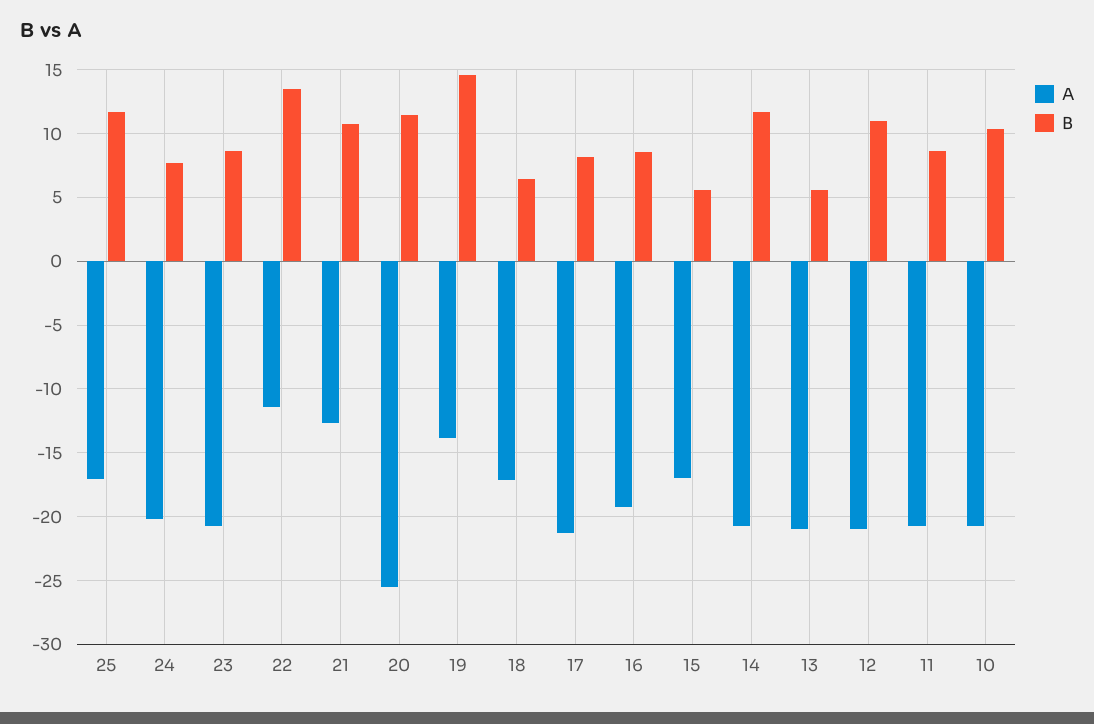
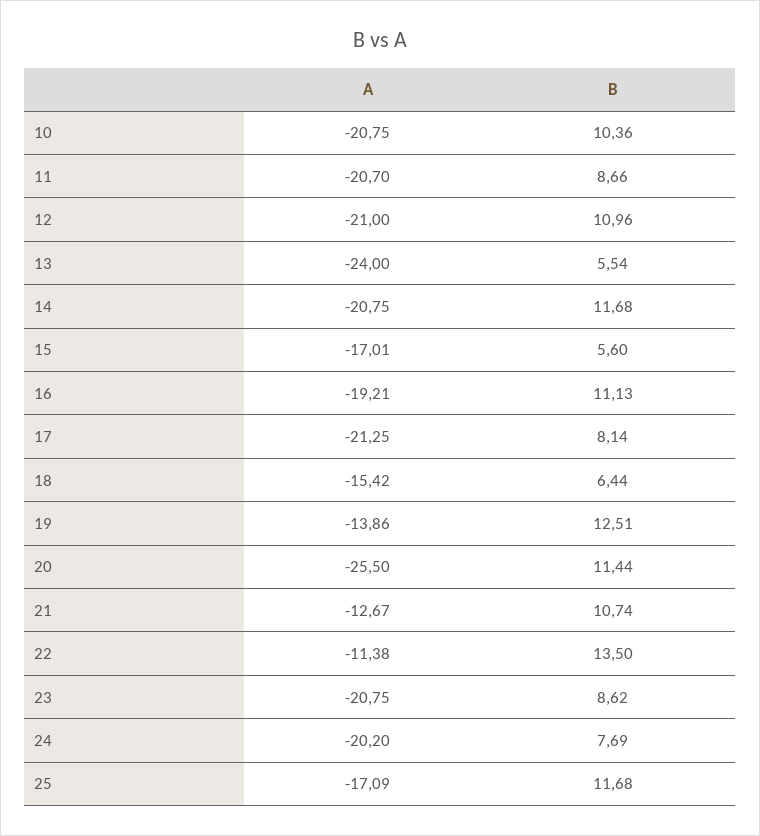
  {
    "A": {
      "25": -17.09,
      "24": -20.2,
      "23": -20.75,
      "22": -11.38,
      "21": -12.67,
      "20": -25.5,
      "19": -13.86,
-     "18": -17,
+     "18": -15.42,
      "17": -21.25,
      "16": -19.21,
      "15": -17.01,
      "14": -20.75,
-     "13": -21,
+     "13": -24,
      "12": -21,
      "11": -20.7,
      "10": -20.75
    },
    "B": {
      "25": 11.68,
      "24": 7.69,
      "23": 8.62,
      "22": 13.5,
      "21": 10.74,
      "20": 11.44,
-     "19": 14.5,
+     "19": 12.51,
      "18": 6.44,
      "17": 8.14,
-     "16": 8.5,
+     "16": 11.13,
      "15": 5.6,
      "14": 11.68,
      "13": 5.54,
      "12": 10.96,
      "11": 8.66,
      "10": 10.36
    }
  }

